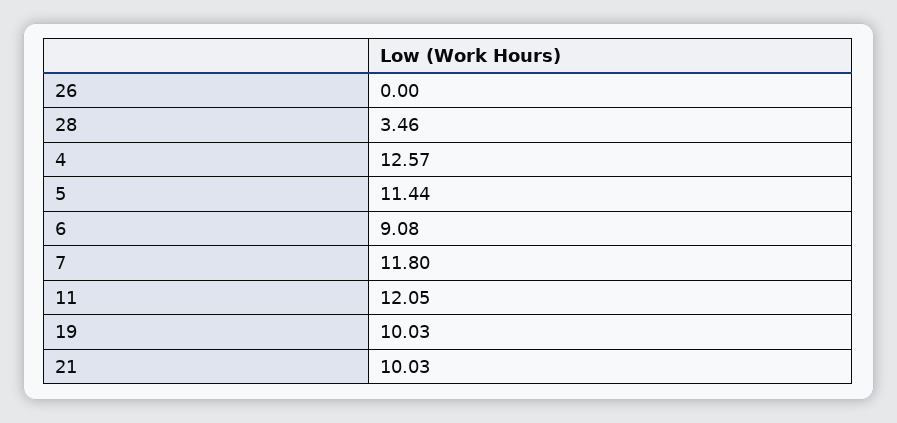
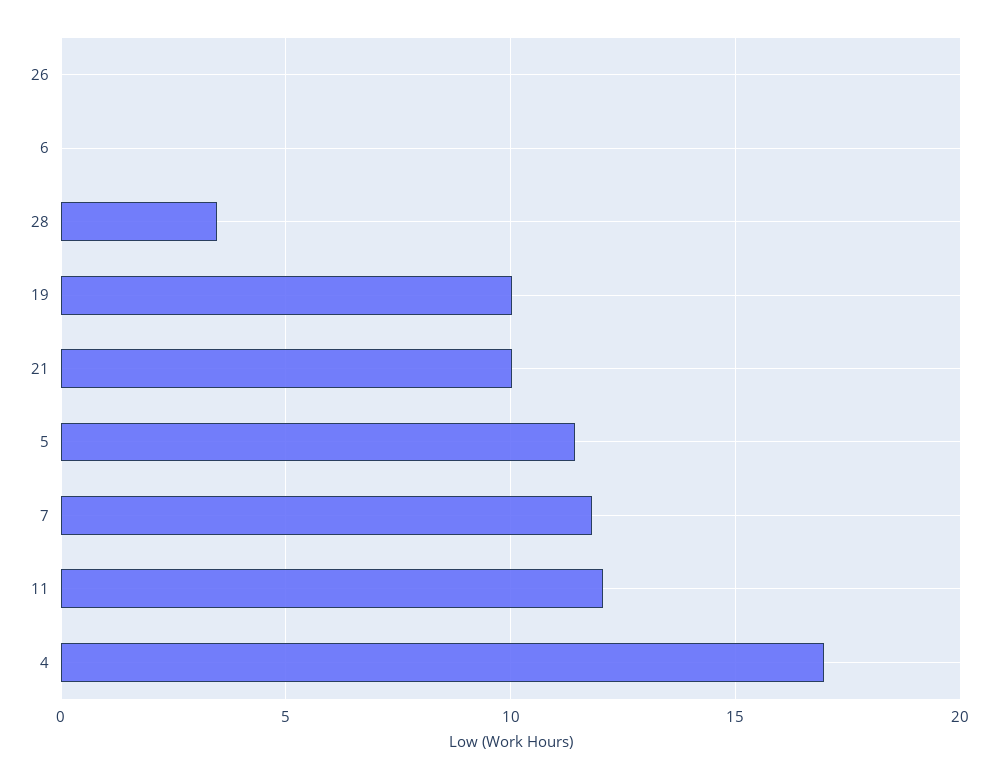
  {
    "26": 0,
    "28": 3.46,
-   "4": 12.57,
+   "4": 17,
    "5": 11.44,
-   "6": 9.08,
+   "6": 0,
    "7": 11.8,
    "11": 12.05,
    "19": 10.03,
    "21": 10.03
  }

